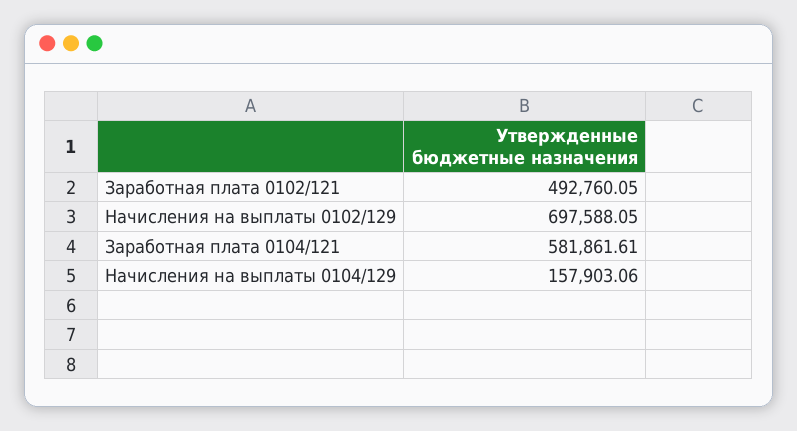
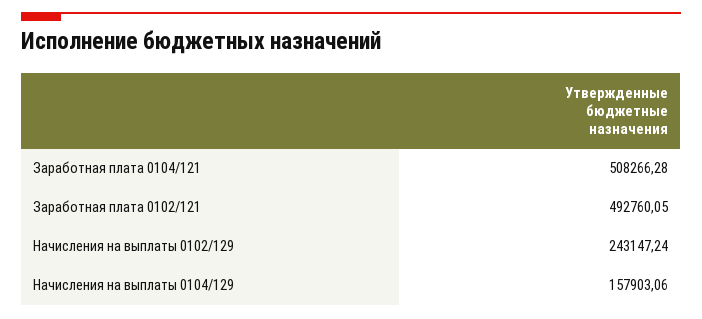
  {
    "Заработная плата 0102/121": 492760.05,
-   "Начисления на выплаты 0102/129": 697588.05,
+   "Начисления на выплаты 0102/129": 243147.24,
-   "Заработная плата 0104/121": 581861.61,
+   "Заработная плата 0104/121": 508266.28,
    "Начисления на выплаты 0104/129": 157903.06
  }

